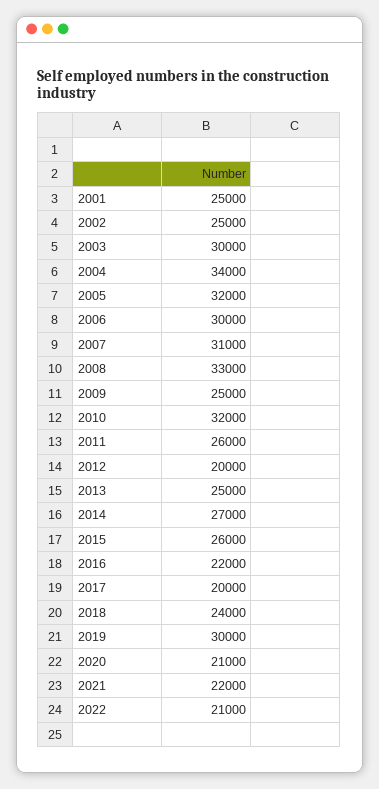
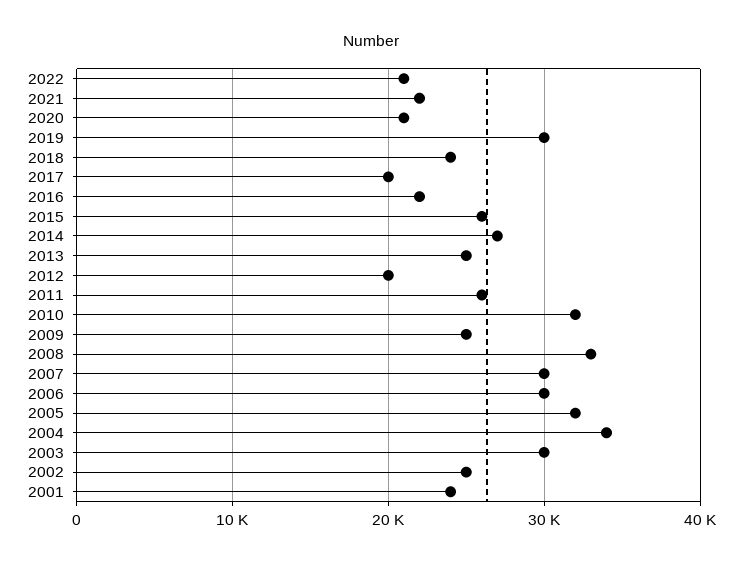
  {
-   "2001": 25000,
+   "2001": 24000,
    "2002": 25000,
    "2003": 30000,
    "2004": 34000,
    "2005": 32000,
    "2006": 30000,
-   "2007": 31000,
+   "2007": 30000,
    "2008": 33000,
    "2009": 25000,
    "2010": 32000,
    "2011": 26000,
    "2012": 20000,
    "2013": 25000,
    "2014": 27000,
    "2015": 26000,
    "2016": 22000,
    "2017": 20000,
    "2018": 24000,
    "2019": 30000,
    "2020": 21000,
    "2021": 22000,
    "2022": 21000
  }

